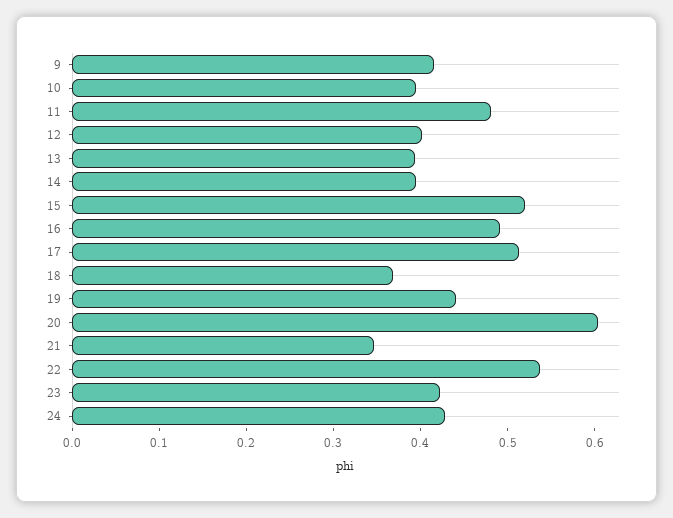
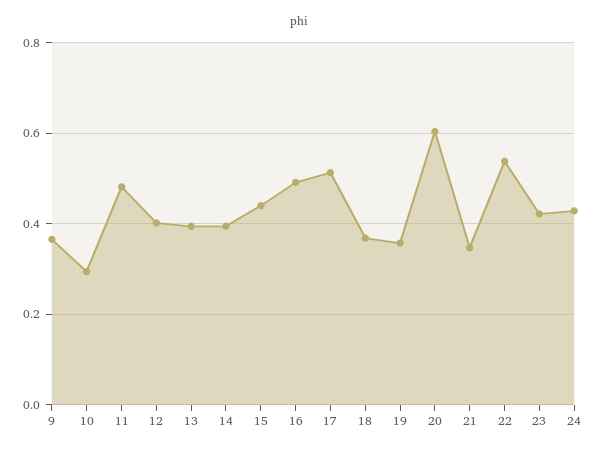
  {
-   "9": 0.42,
+   "9": 0.36,
-   "10": 0.4,
+   "10": 0.3,
    "11": 0.48,
    "12": 0.4,
    "13": 0.4,
    "14": 0.4,
-   "15": 0.52,
+   "15": 0.44,
    "16": 0.5,
    "17": 0.52,
    "18": 0.36,
-   "19": 0.44,
+   "19": 0.36,
    "20": 0.6,
    "21": 0.34,
    "22": 0.54,
    "23": 0.42,
    "24": 0.42
  }

